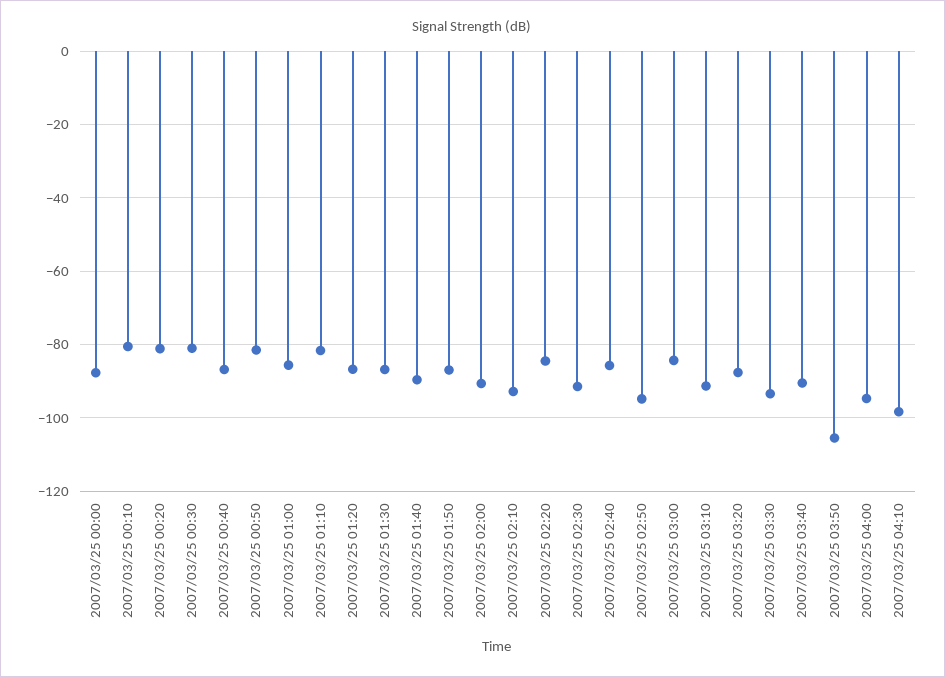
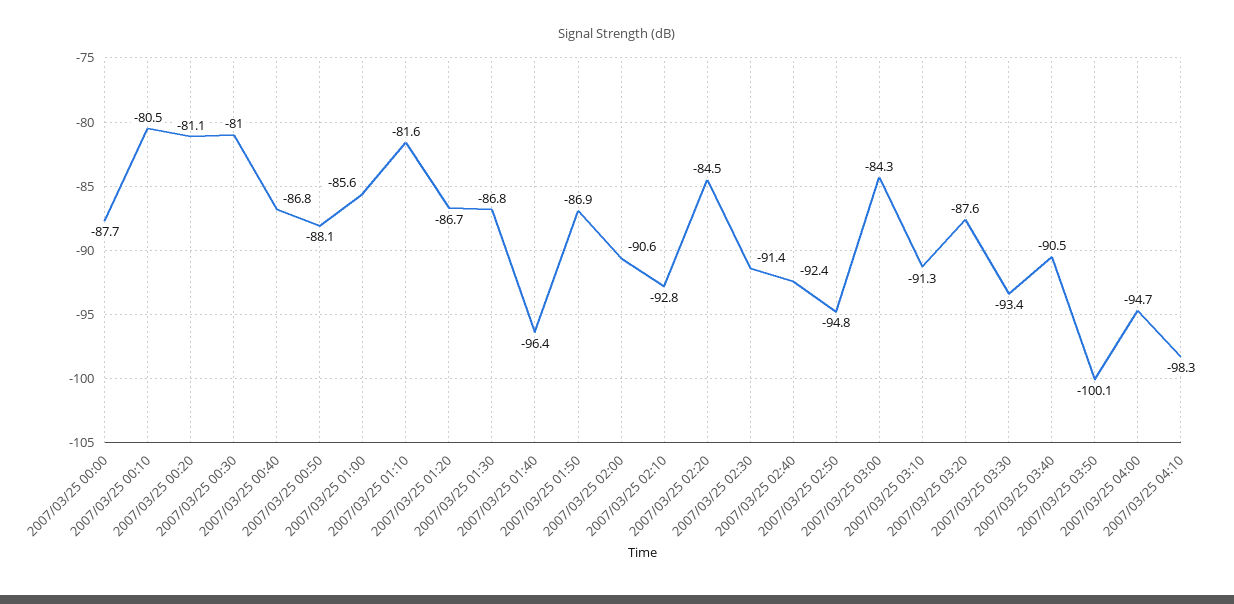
  {
    "2007/03/25 00:00": -87.7,
    "2007/03/25 00:10": -80.5,
    "2007/03/25 00:20": -81.1,
    "2007/03/25 00:30": -81,
    "2007/03/25 00:40": -86.8,
-   "2007/03/25 00:50": -82,
+   "2007/03/25 00:50": -88.1,
    "2007/03/25 01:00": -85.6,
    "2007/03/25 01:10": -81.6,
    "2007/03/25 01:20": -86.7,
    "2007/03/25 01:30": -86.8,
-   "2007/03/25 01:40": -90,
+   "2007/03/25 01:40": -96.4,
    "2007/03/25 01:50": -86.9,
    "2007/03/25 02:00": -90.6,
    "2007/03/25 02:10": -92.8,
    "2007/03/25 02:20": -84.5,
    "2007/03/25 02:30": -91.4,
-   "2007/03/25 02:40": -86,
+   "2007/03/25 02:40": -92.4,
    "2007/03/25 02:50": -94.8,
    "2007/03/25 03:00": -84.3,
    "2007/03/25 03:10": -91.3,
    "2007/03/25 03:20": -87.6,
    "2007/03/25 03:30": -93.4,
    "2007/03/25 03:40": -90.5,
-   "2007/03/25 03:50": -106,
+   "2007/03/25 03:50": -100.1,
    "2007/03/25 04:00": -94.7,
    "2007/03/25 04:10": -98.3
  }

